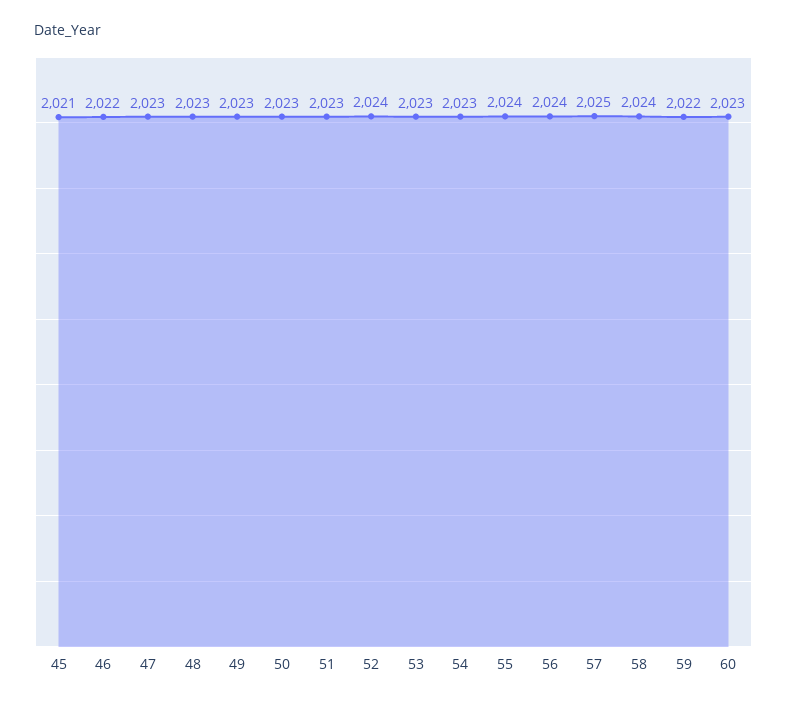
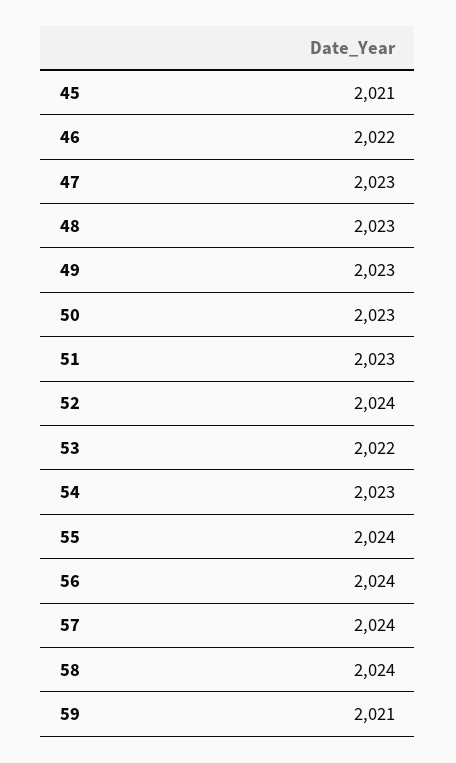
  {
    "45": 2021,
    "46": 2022,
    "47": 2023,
    "48": 2023,
    "49": 2023,
    "50": 2023,
    "51": 2023,
    "52": 2024,
-   "53": 2023,
+   "53": 2022,
    "54": 2023,
    "55": 2024,
    "56": 2024,
-   "57": 2025,
+   "57": 2024,
    "58": 2024,
-   "59": 2022,
+   "59": 2021
-   "60": 2023
  }

